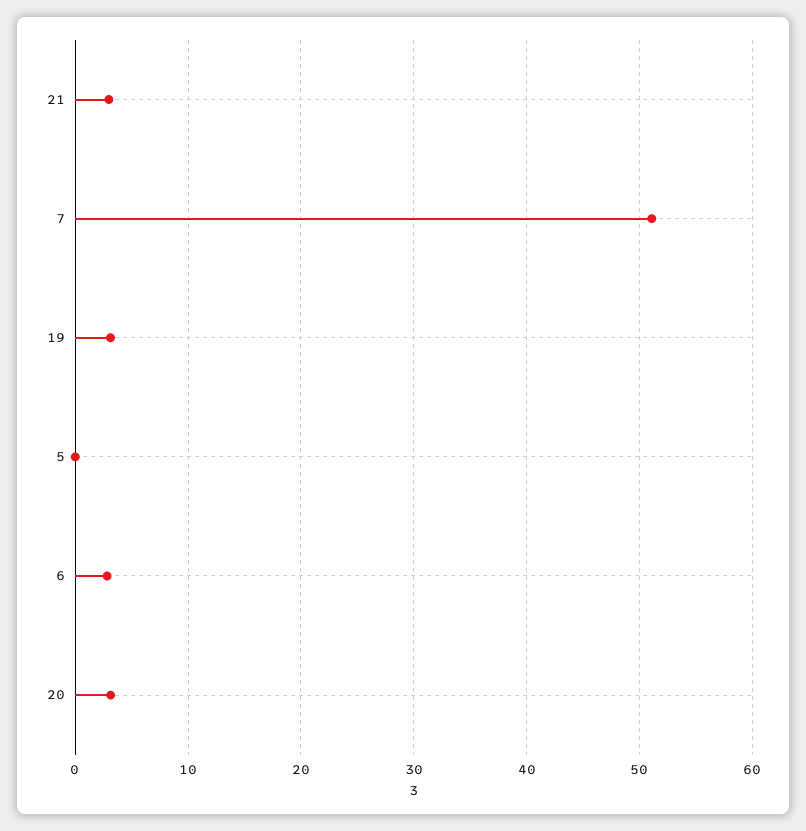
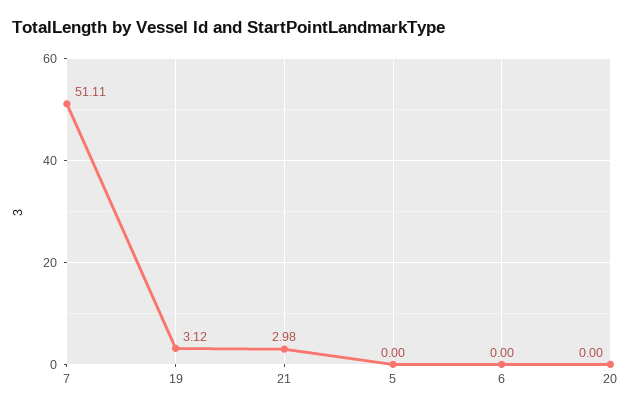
  {
    "21": 2.98,
    "7": 51.11,
    "19": 3.12,
    "5": 0,
-   "6": 3,
+   "6": 0,
-   "20": 3
+   "20": 0
  }

